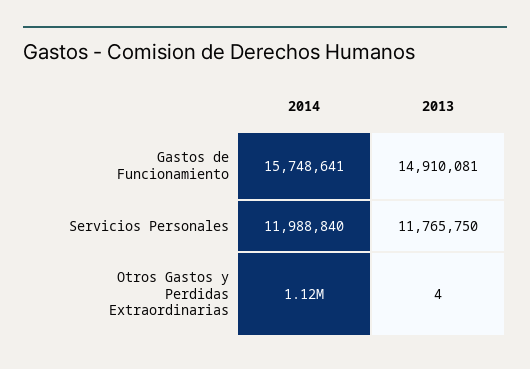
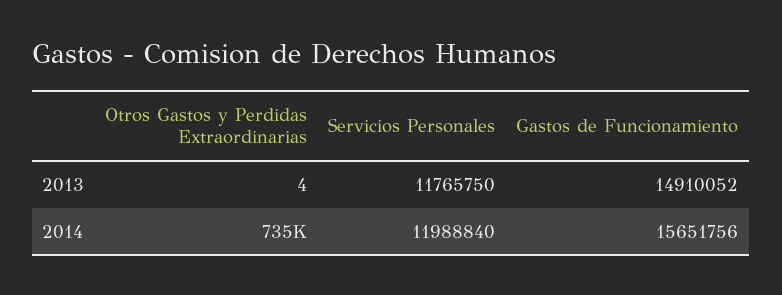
  {
    "2014": {
-     "Gastos de Funcionamiento": 15748641,
+     "Gastos de Funcionamiento": 15651756,
      "Servicios Personales": 11988840,
-     "Otros Gastos y Perdidas Extraordinarias": 1120000
+     "Otros Gastos y Perdidas Extraordinarias": 735000
    },
    "2013": {
-     "Gastos de Funcionamiento": 14910081,
+     "Gastos de Funcionamiento": 14910052,
      "Servicios Personales": 11765750,
      "Otros Gastos y Perdidas Extraordinarias": 4
    }
  }

